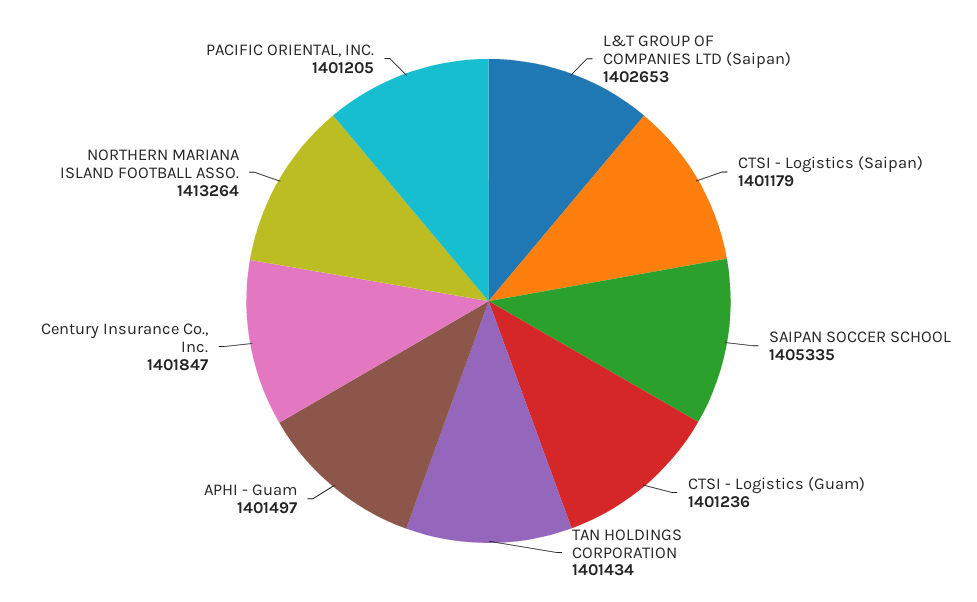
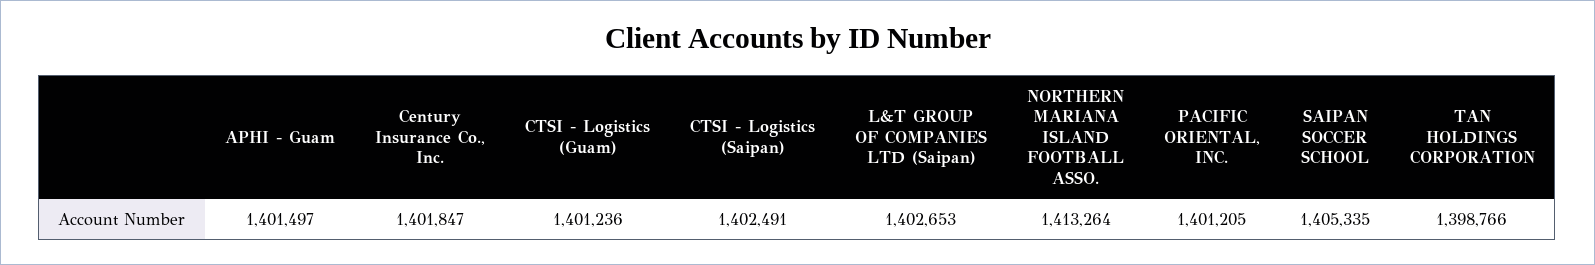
  {
    "L&T GROUP OF COMPANIES LTD (Saipan)": 1402653,
-   "CTSI - Logistics (Saipan)": 1401179,
+   "CTSI - Logistics (Saipan)": 1402491,
    "SAIPAN SOCCER SCHOOL": 1405335,
    "CTSI - Logistics (Guam)": 1401236,
-   "TAN HOLDINGS CORPORATION": 1401434,
+   "TAN HOLDINGS CORPORATION": 1398766,
    "APHI - Guam": 1401497,
    "Century Insurance Co., Inc.": 1401847,
    "NORTHERN MARIANA ISLAND FOOTBALL ASSO.": 1413264,
    "PACIFIC ORIENTAL, INC.": 1401205
  }

